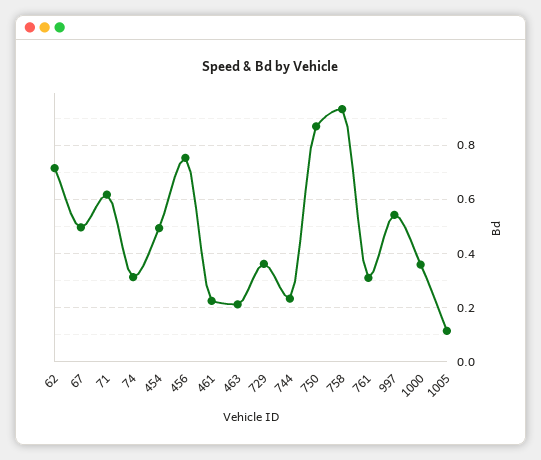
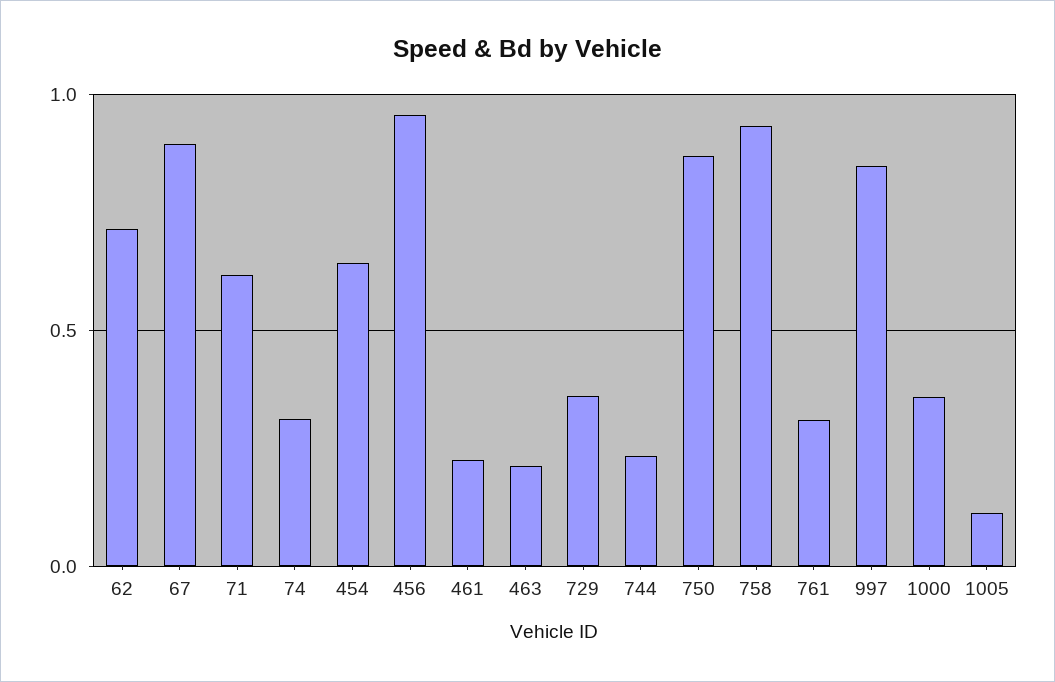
  {
    "62": 0.725,
-   "67": 0.5,
+   "67": 0.9,
    "71": 0.625,
    "74": 0.3,
-   "454": 0.5,
+   "454": 0.65,
-   "456": 0.75,
+   "456": 0.95,
    "461": 0.225,
    "463": 0.2,
    "729": 0.35,
    "744": 0.225,
    "750": 0.875,
    "758": 0.925,
    "761": 0.3,
-   "997": 0.55,
+   "997": 0.85,
    "1000": 0.35,
    "1005": 0.125
  }

